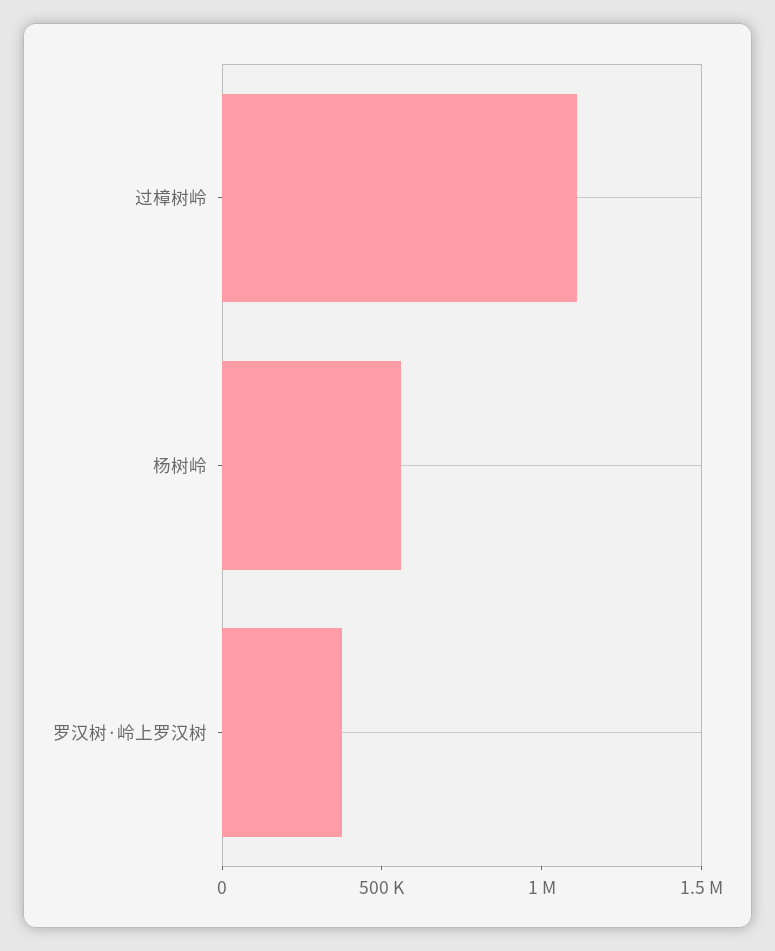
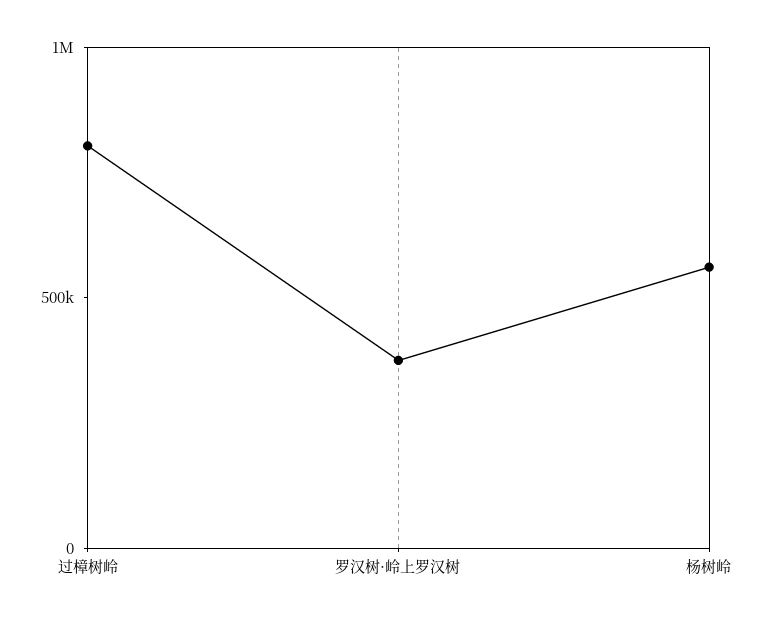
  {
-   "过樟树岭": 1100000,
+   "过樟树岭": 800000,
    "杨树岭": 600000,
    "罗汉树·岭上罗汉树": 400000
  }

